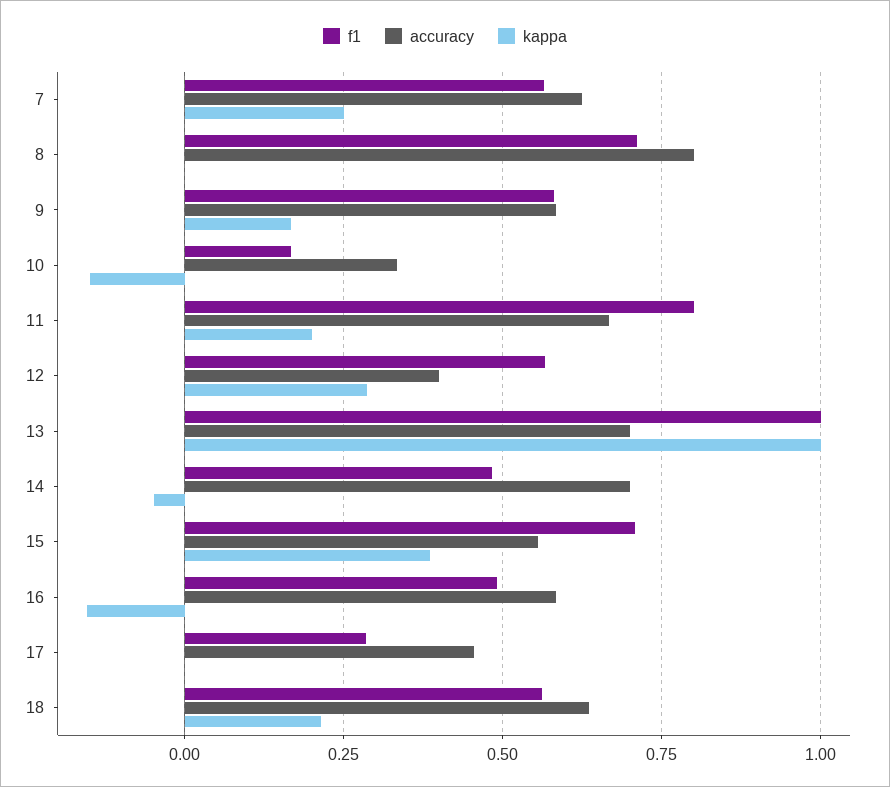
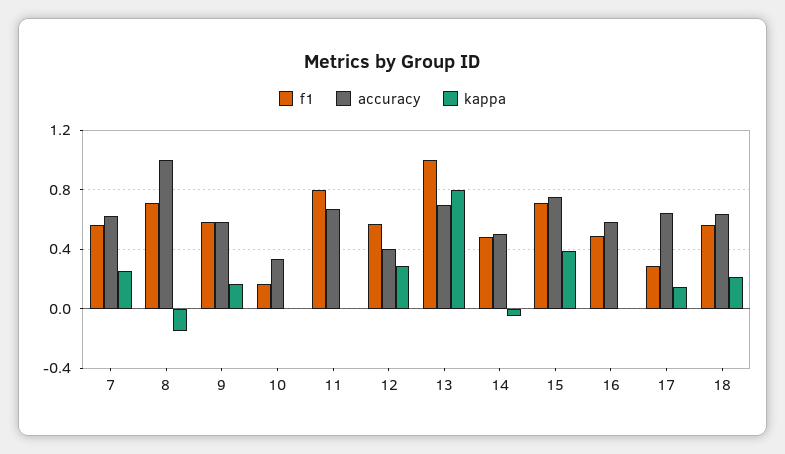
  {
    "f1": {
      "7": 0.575,
      "8": 0.7,
      "9": 0.575,
      "10": 0.175,
      "11": 0.8,
      "12": 0.575,
      "13": 1,
      "14": 0.475,
      "15": 0.7,
      "16": 0.5,
      "17": 0.275,
      "18": 0.55
    },
    "accuracy": {
      "7": 0.625,
-     "8": 0.8,
+     "8": 1,
      "9": 0.575,
      "10": 0.325,
      "11": 0.675,
      "12": 0.4,
      "13": 0.7,
-     "14": 0.7,
+     "14": 0.5,
-     "15": 0.55,
+     "15": 0.75,
      "16": 0.575,
-     "17": 0.45,
+     "17": 0.65,
      "18": 0.625
    },
    "kappa": {
      "7": 0.25,
-     "8": 0,
+     "8": -0.15,
      "9": 0.175,
-     "10": -0.15,
+     "10": 0,
-     "11": 0.2,
+     "11": 0,
      "12": 0.275,
-     "13": 1,
+     "13": 0.8,
      "14": -0.05,
      "15": 0.375,
-     "16": -0.15,
+     "16": 0,
-     "17": 0,
+     "17": 0.15,
      "18": 0.225
    }
  }

